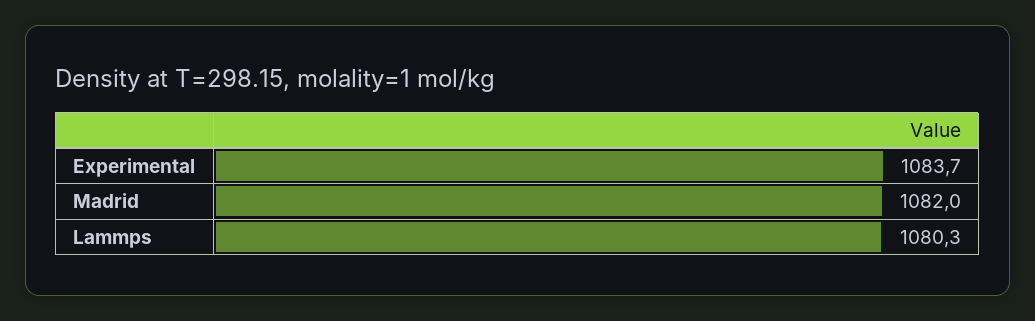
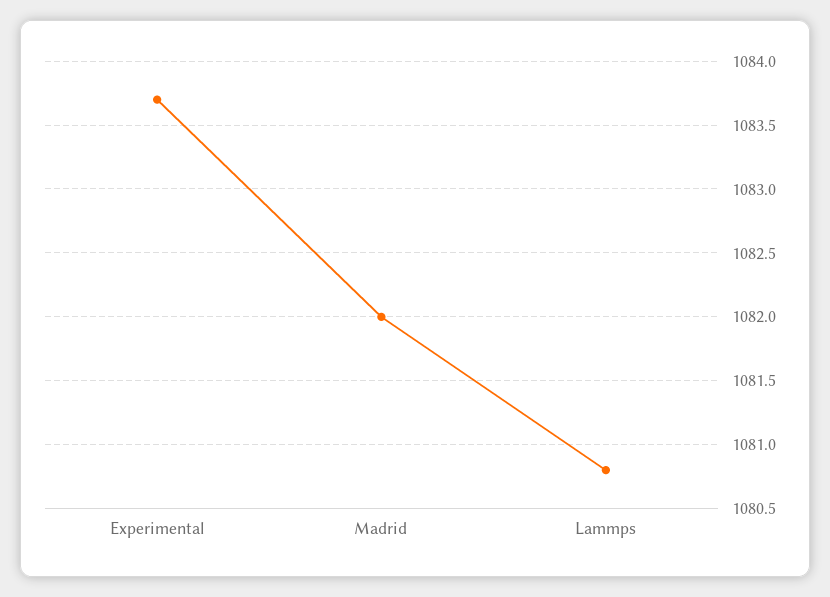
  {
    "Experimental": 1083.7,
    "Madrid": 1082,
-   "Lammps": 1080.3
+   "Lammps": 1080.8
  }

